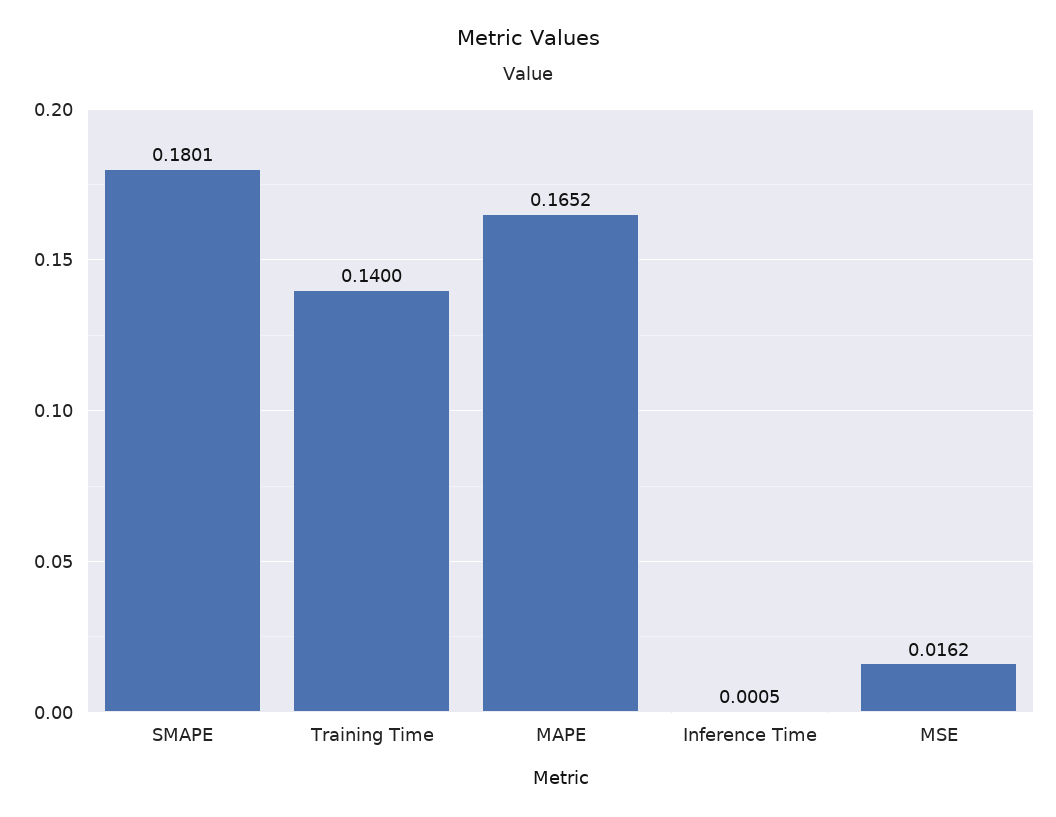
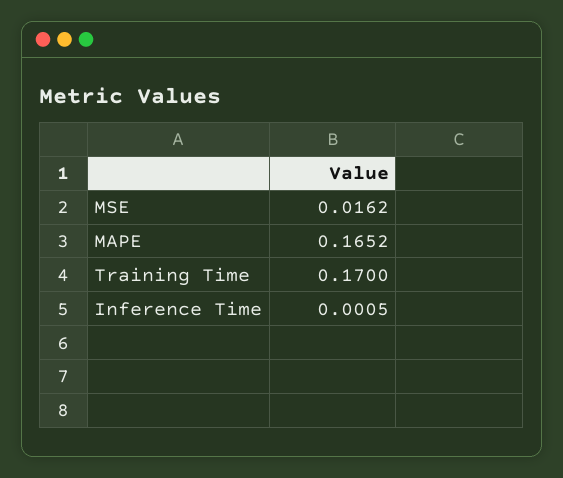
  {
-   "SMAPE": 0.1801,
-   "Training Time": 0.14,
+   "Training Time": 0.17,
    "MAPE": 0.1652,
    "Inference Time": 0.0005,
    "MSE": 0.0162
  }

